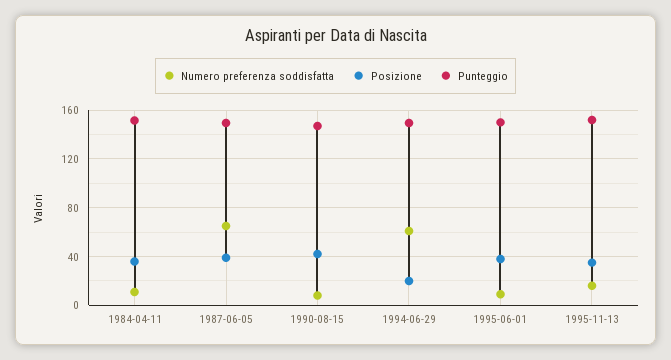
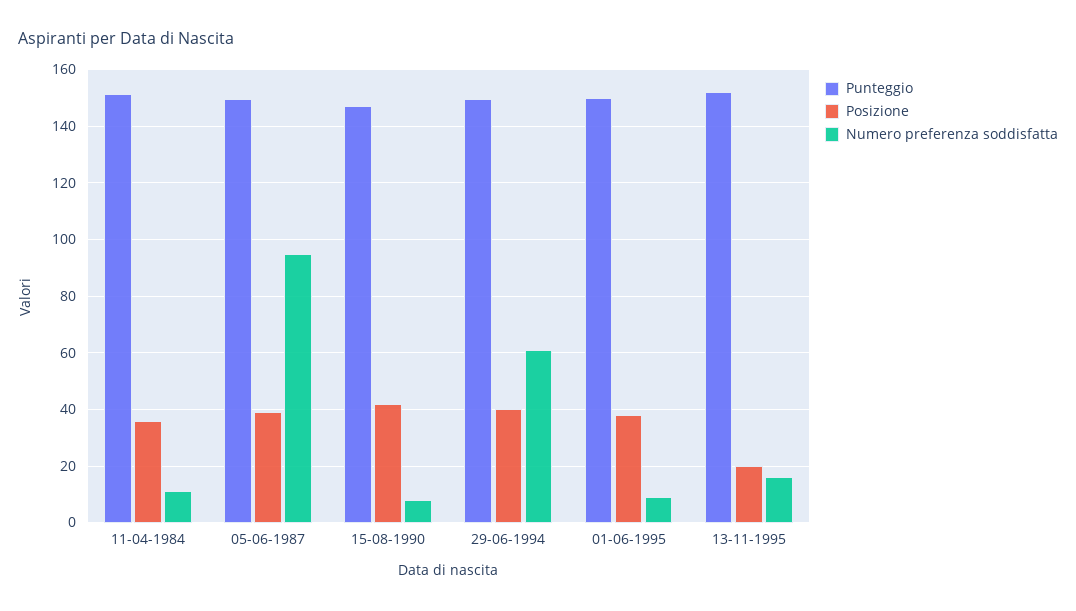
  {
    "Numero preferenza soddisfatta": {
      "1984-04-11": 10,
-     "1987-06-05": 65,
+     "1987-06-05": 95,
      "1990-08-15": 7.5,
      "1994-06-29": 60,
      "1995-06-01": 10,
      "1995-11-13": 15
    },
    "Posizione": {
      "1984-04-11": 35,
      "1987-06-05": 40,
      "1990-08-15": 42.5,
-     "1994-06-29": 20,
+     "1994-06-29": 40,
      "1995-06-01": 37.5,
-     "1995-11-13": 35
+     "1995-11-13": 20
    },
    "Punteggio": {
      "1984-04-11": 152.5,
      "1987-06-05": 150,
      "1990-08-15": 147.5,
      "1994-06-29": 150,
      "1995-06-01": 150,
      "1995-11-13": 152.5
    }
  }

